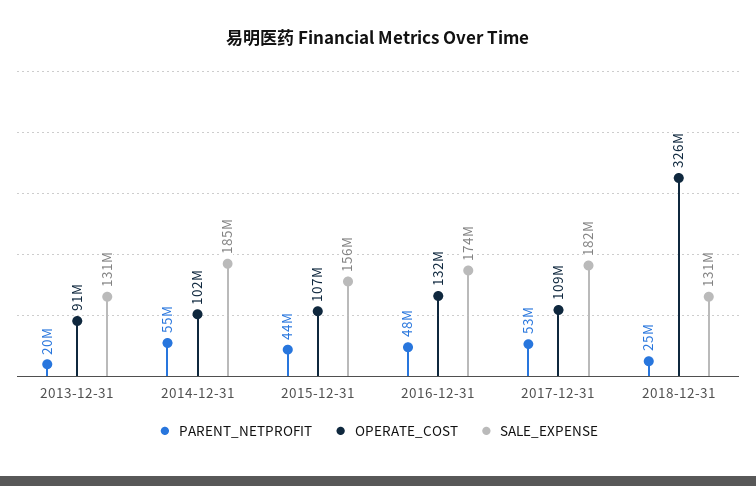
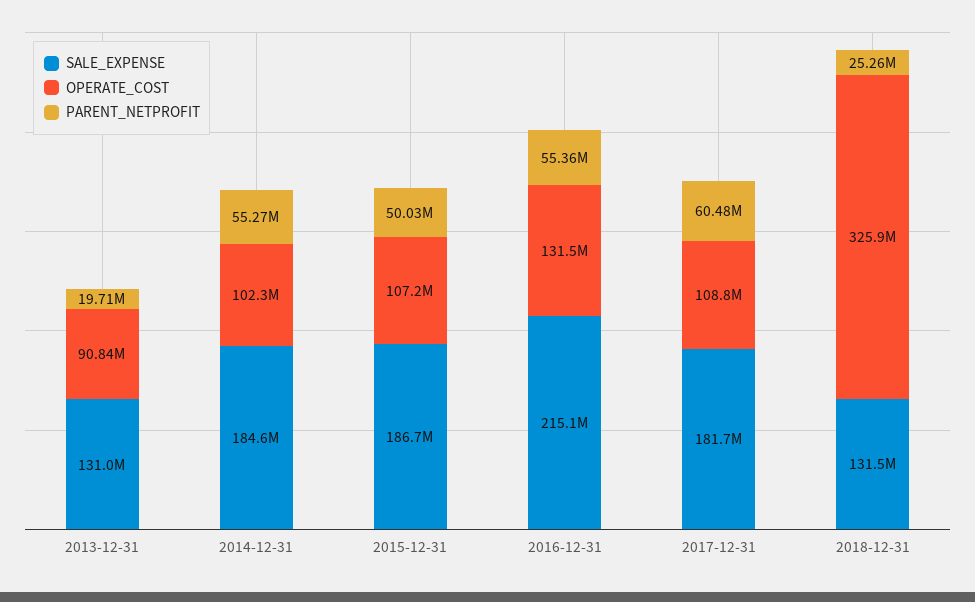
  {
    "PARENT_NETPROFIT": {
      "2013-12-31": 19710000,
      "2014-12-31": 55270000,
-     "2015-12-31": 44000000,
+     "2015-12-31": 50030000,
-     "2016-12-31": 48000000,
+     "2016-12-31": 55360000,
-     "2017-12-31": 53000000,
+     "2017-12-31": 60480000,
      "2018-12-31": 25260000
    },
    "OPERATE_COST": {
      "2013-12-31": 90840000,
      "2014-12-31": 102300000,
      "2015-12-31": 107200000,
      "2016-12-31": 131500000,
      "2017-12-31": 108800000,
      "2018-12-31": 325900000
    },
    "SALE_EXPENSE": {
      "2013-12-31": 131000000,
      "2014-12-31": 184600000,
-     "2015-12-31": 156000000,
+     "2015-12-31": 186700000,
-     "2016-12-31": 174000000,
+     "2016-12-31": 215100000,
      "2017-12-31": 181700000,
      "2018-12-31": 131500000
    }
  }

